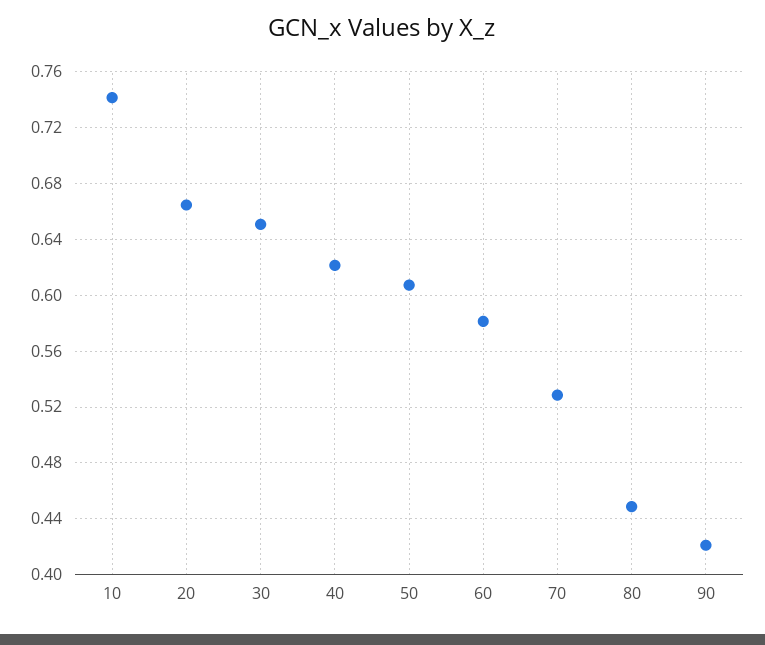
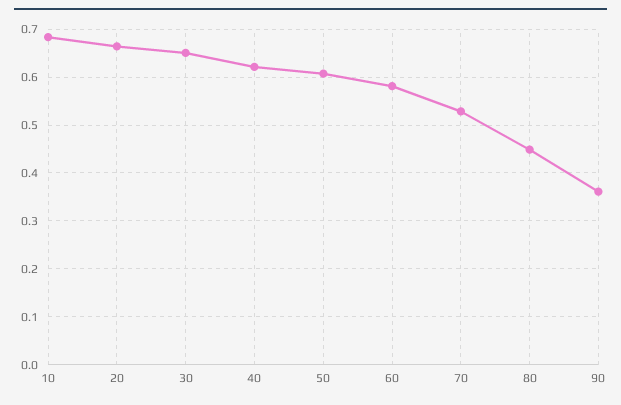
  {
-   "10": 0.74,
+   "10": 0.68,
    "20": 0.665,
    "30": 0.65,
    "40": 0.62,
    "50": 0.605,
    "60": 0.58,
    "70": 0.53,
    "80": 0.45,
-   "90": 0.42
+   "90": 0.36
  }

